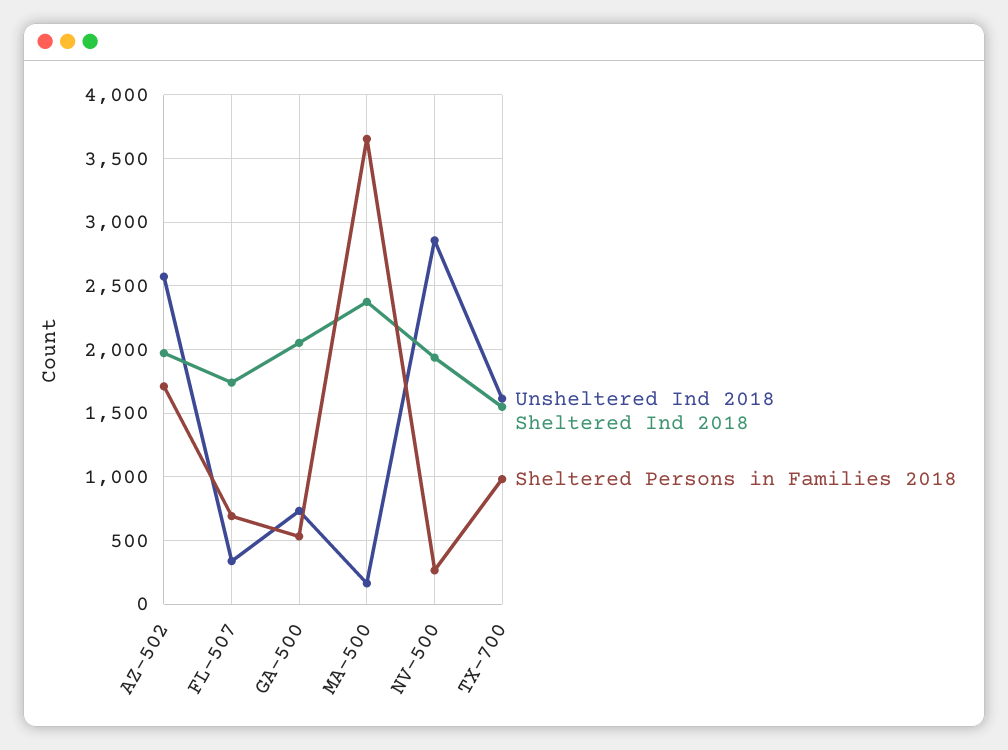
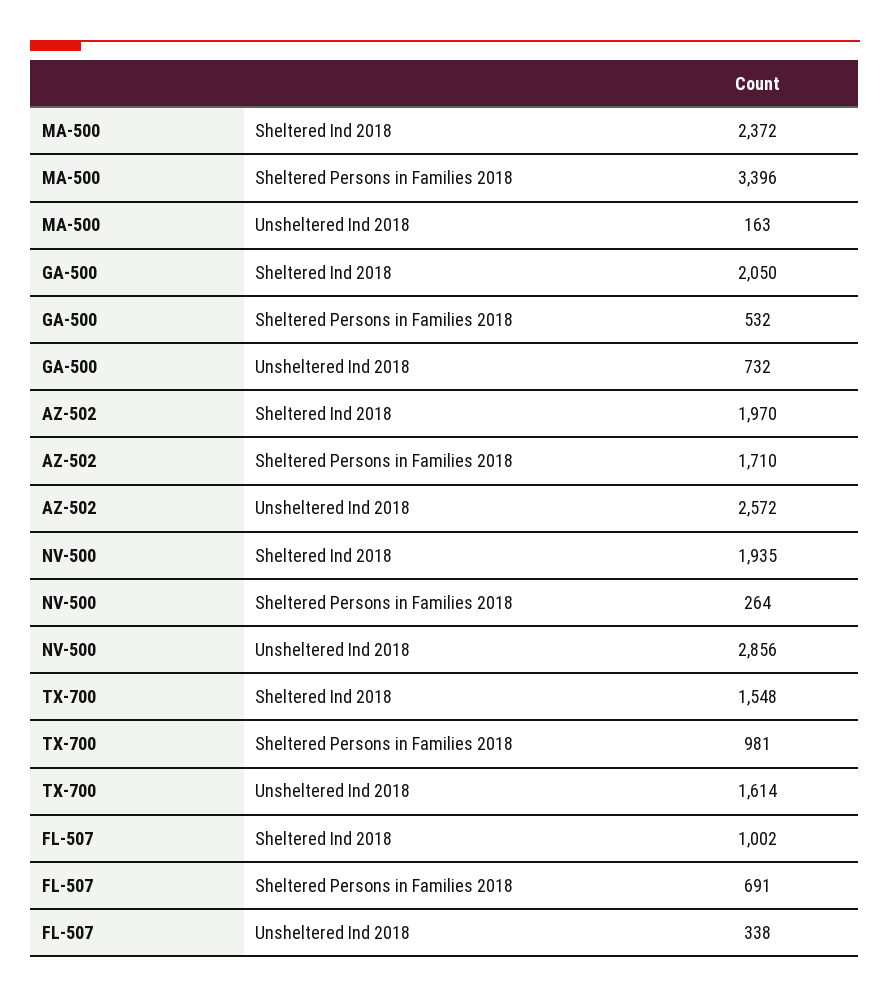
  {
    "Unsheltered Ind 2018": {
      "AZ-502": 2572,
      "FL-507": 338,
      "GA-500": 732,
      "MA-500": 163,
      "NV-500": 2856,
      "TX-700": 1614
    },
    "Sheltered Ind 2018": {
      "AZ-502": 1970,
-     "FL-507": 1750,
+     "FL-507": 1002,
      "GA-500": 2050,
      "MA-500": 2372,
      "NV-500": 1935,
      "TX-700": 1548
    },
    "Sheltered Persons in Families 2018": {
      "AZ-502": 1710,
      "FL-507": 691,
      "GA-500": 532,
-     "MA-500": 3650,
+     "MA-500": 3396,
      "NV-500": 264,
      "TX-700": 981
    }
  }

